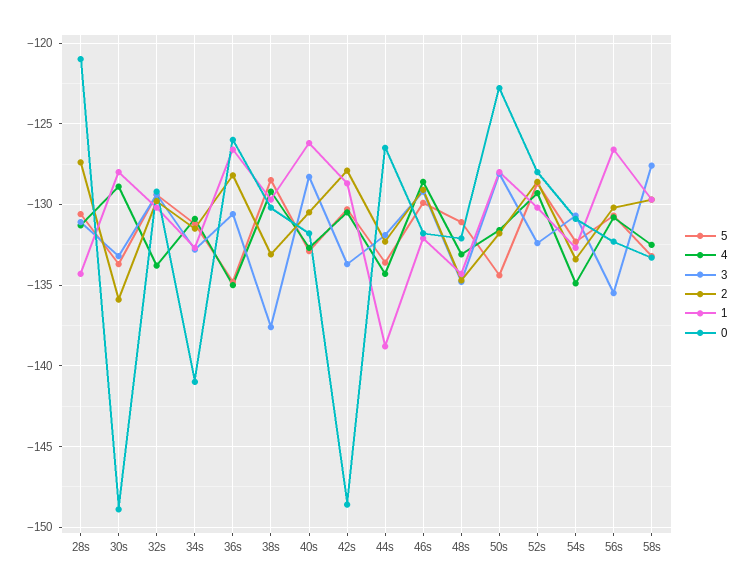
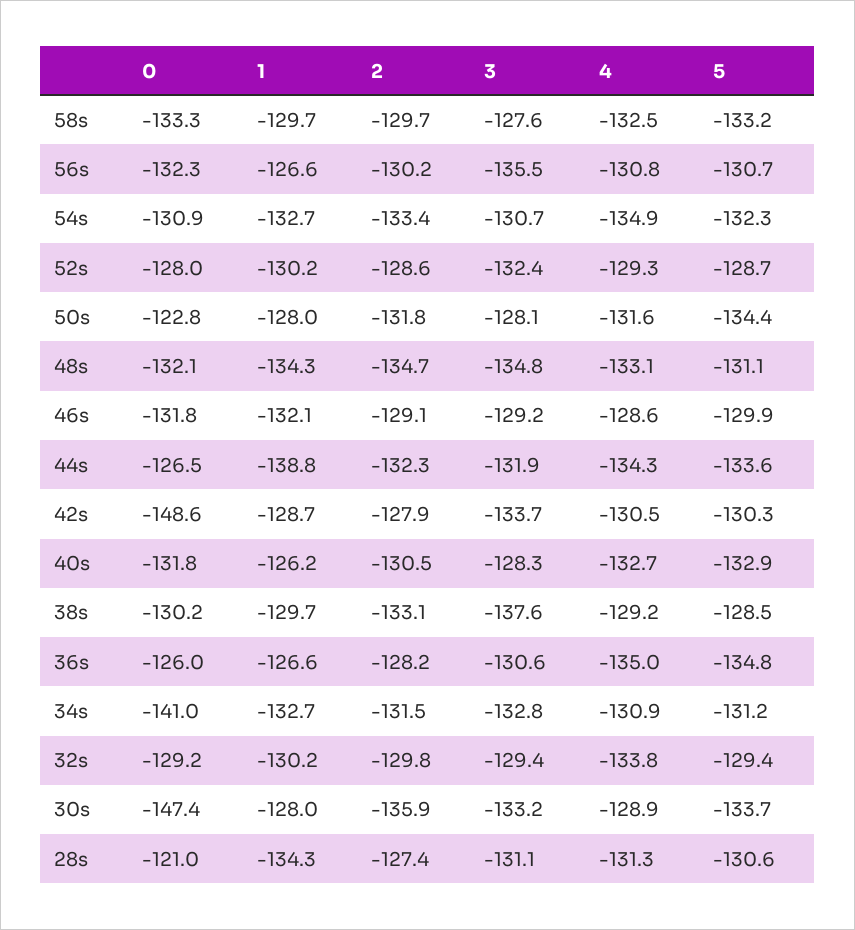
  {
    "5": {
      "28s": -130.6,
      "30s": -133.7,
      "32s": -129.4,
      "34s": -131.2,
      "36s": -134.8,
      "38s": -128.5,
      "40s": -132.9,
      "42s": -130.3,
      "44s": -133.6,
      "46s": -129.9,
      "48s": -131.1,
      "50s": -134.4,
      "52s": -128.7,
      "54s": -132.3,
      "56s": -130.7,
      "58s": -133.2
    },
    "4": {
      "28s": -131.3,
      "30s": -128.9,
      "32s": -133.8,
      "34s": -130.9,
      "36s": -135,
      "38s": -129.2,
      "40s": -132.7,
      "42s": -130.5,
      "44s": -134.3,
      "46s": -128.6,
      "48s": -133.1,
      "50s": -131.6,
      "52s": -129.3,
      "54s": -134.9,
      "56s": -130.8,
      "58s": -132.5
    },
    "3": {
      "28s": -131.1,
      "30s": -133.2,
      "32s": -129.4,
      "34s": -132.8,
      "36s": -130.6,
      "38s": -137.6,
      "40s": -128.3,
      "42s": -133.7,
      "44s": -131.9,
      "46s": -129.2,
      "48s": -134.8,
      "50s": -128.1,
      "52s": -132.4,
      "54s": -130.7,
      "56s": -135.5,
      "58s": -127.6
    },
    "2": {
      "28s": -127.4,
      "30s": -135.9,
      "32s": -129.8,
      "34s": -131.5,
      "36s": -128.2,
      "38s": -133.1,
      "40s": -130.5,
      "42s": -127.9,
      "44s": -132.3,
      "46s": -129.1,
      "48s": -134.7,
      "50s": -131.8,
      "52s": -128.6,
      "54s": -133.4,
      "56s": -130.2,
      "58s": -129.7
    },
    "1": {
      "28s": -134.3,
      "30s": -128,
      "32s": -130.2,
      "34s": -132.7,
      "36s": -126.6,
      "38s": -129.7,
      "40s": -126.2,
      "42s": -128.7,
      "44s": -138.8,
      "46s": -132.1,
      "48s": -134.3,
      "50s": -128,
      "52s": -130.2,
      "54s": -132.7,
      "56s": -126.6,
      "58s": -129.7
    },
    "0": {
      "28s": -121,
-     "30s": -149,
+     "30s": -147.4,
      "32s": -129.2,
      "34s": -141,
      "36s": -126,
      "38s": -130.2,
      "40s": -131.8,
      "42s": -148.6,
      "44s": -126.5,
      "46s": -131.8,
      "48s": -132.1,
      "50s": -122.8,
      "52s": -128,
      "54s": -130.9,
      "56s": -132.3,
      "58s": -133.3
    }
  }

